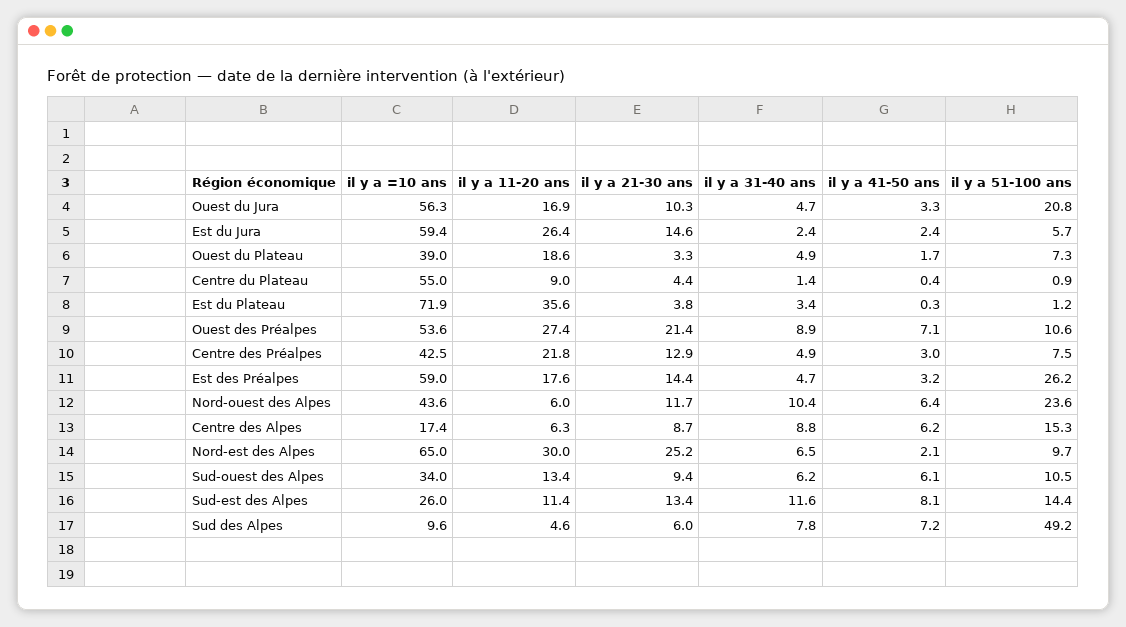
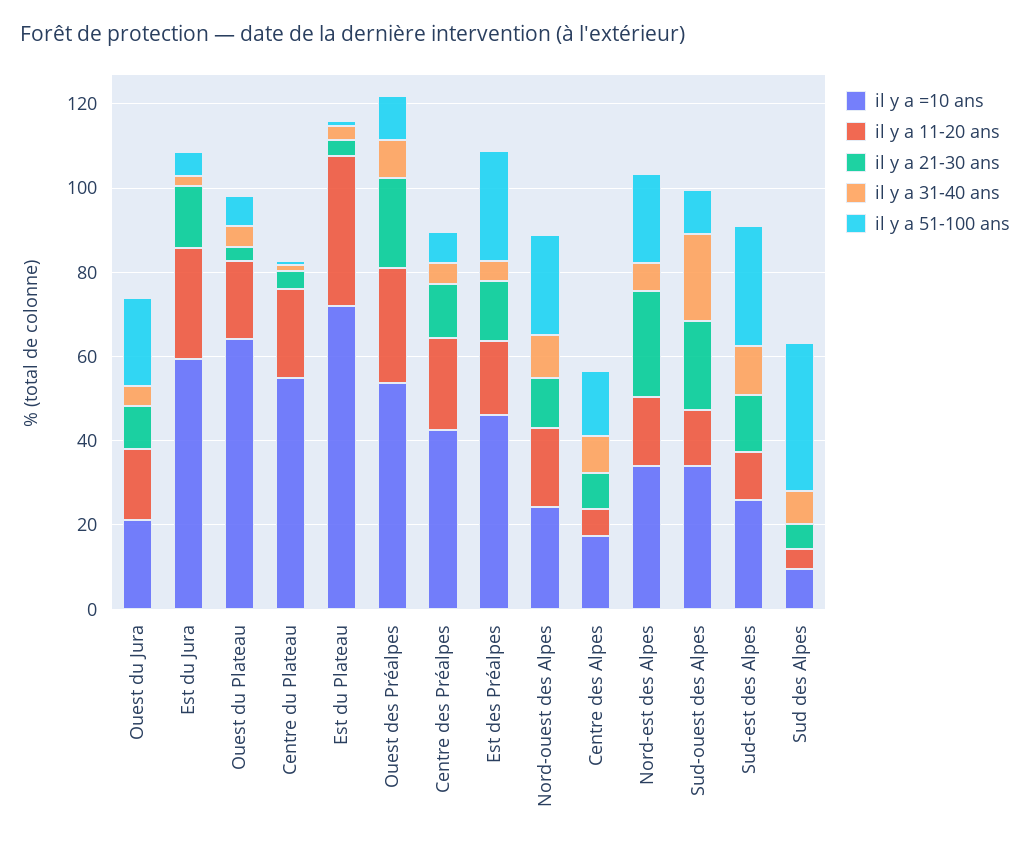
  {
    "il y a =10 ans": {
-     "Ouest du Jura": 56.3,
+     "Ouest du Jura": 20,
      "Est du Jura": 59.4,
-     "Ouest du Plateau": 39,
+     "Ouest du Plateau": 65,
      "Centre du Plateau": 55,
      "Est du Plateau": 71.9,
      "Ouest des Préalpes": 53.6,
      "Centre des Préalpes": 42.5,
-     "Est des Préalpes": 59,
+     "Est des Préalpes": 45,
-     "Nord-ouest des Alpes": 43.6,
+     "Nord-ouest des Alpes": 25,
      "Centre des Alpes": 17.4,
-     "Nord-est des Alpes": 65,
+     "Nord-est des Alpes": 35,
      "Sud-ouest des Alpes": 34,
      "Sud-est des Alpes": 26,
      "Sud des Alpes": 9.6
    },
    "il y a 11-20 ans": {
      "Ouest du Jura": 16.9,
      "Est du Jura": 26.4,
      "Ouest du Plateau": 18.6,
-     "Centre du Plateau": 9,
+     "Centre du Plateau": 20,
      "Est du Plateau": 35.6,
      "Ouest des Préalpes": 27.4,
      "Centre des Préalpes": 21.8,
      "Est des Préalpes": 17.6,
-     "Nord-ouest des Alpes": 6,
+     "Nord-ouest des Alpes": 20,
      "Centre des Alpes": 6.3,
-     "Nord-est des Alpes": 30,
+     "Nord-est des Alpes": 15,
      "Sud-ouest des Alpes": 13.4,
      "Sud-est des Alpes": 11.4,
      "Sud des Alpes": 4.6
    },
    "il y a 21-30 ans": {
      "Ouest du Jura": 10.3,
      "Est du Jura": 14.6,
      "Ouest du Plateau": 3.3,
      "Centre du Plateau": 4.4,
      "Est du Plateau": 3.8,
      "Ouest des Préalpes": 21.4,
      "Centre des Préalpes": 12.9,
      "Est des Préalpes": 14.4,
      "Nord-ouest des Alpes": 11.7,
      "Centre des Alpes": 8.7,
      "Nord-est des Alpes": 25.2,
-     "Sud-ouest des Alpes": 9.4,
+     "Sud-ouest des Alpes": 20,
      "Sud-est des Alpes": 13.4,
      "Sud des Alpes": 6
    },
    "il y a 31-40 ans": {
      "Ouest du Jura": 4.7,
      "Est du Jura": 2.4,
      "Ouest du Plateau": 4.9,
      "Centre du Plateau": 1.4,
      "Est du Plateau": 3.4,
      "Ouest des Préalpes": 8.9,
      "Centre des Préalpes": 4.9,
      "Est des Préalpes": 4.7,
      "Nord-ouest des Alpes": 10.4,
      "Centre des Alpes": 8.8,
      "Nord-est des Alpes": 6.5,
-     "Sud-ouest des Alpes": 6.2,
+     "Sud-ouest des Alpes": 20,
      "Sud-est des Alpes": 11.6,
      "Sud des Alpes": 7.8
    },
-   "il y a 41-50 ans": {
-     "Ouest du Jura": 3.3,
-     "Est du Jura": 2.4,
-     "Ouest du Plateau": 1.7,
-     "Centre du Plateau": 0.4,
-     "Est du Plateau": 0.3,
-     "Ouest des Préalpes": 7.1,
-     "Centre des Préalpes": 3,
-     "Est des Préalpes": 3.2,
-     "Nord-ouest des Alpes": 6.4,
-     "Centre des Alpes": 6.2,
-     "Nord-est des Alpes": 2.1,
-     "Sud-ouest des Alpes": 6.1,
-     "Sud-est des Alpes": 8.1,
-     "Sud des Alpes": 7.2
-   },
    "il y a 51-100 ans": {
      "Ouest du Jura": 20.8,
      "Est du Jura": 5.7,
      "Ouest du Plateau": 7.3,
      "Centre du Plateau": 0.9,
      "Est du Plateau": 1.2,
      "Ouest des Préalpes": 10.6,
      "Centre des Préalpes": 7.5,
      "Est des Préalpes": 26.2,
      "Nord-ouest des Alpes": 23.6,
      "Centre des Alpes": 15.3,
-     "Nord-est des Alpes": 9.7,
+     "Nord-est des Alpes": 20,
      "Sud-ouest des Alpes": 10.5,
-     "Sud-est des Alpes": 14.4,
+     "Sud-est des Alpes": 30,
-     "Sud des Alpes": 49.2
+     "Sud des Alpes": 35
    }
  }

